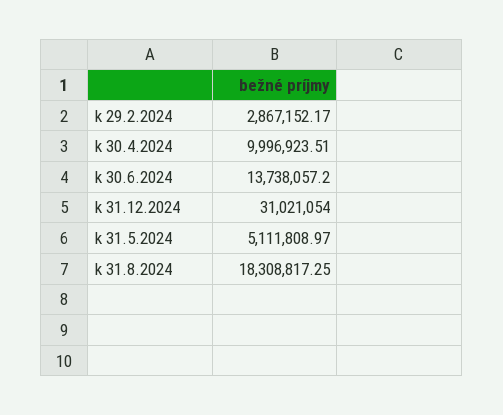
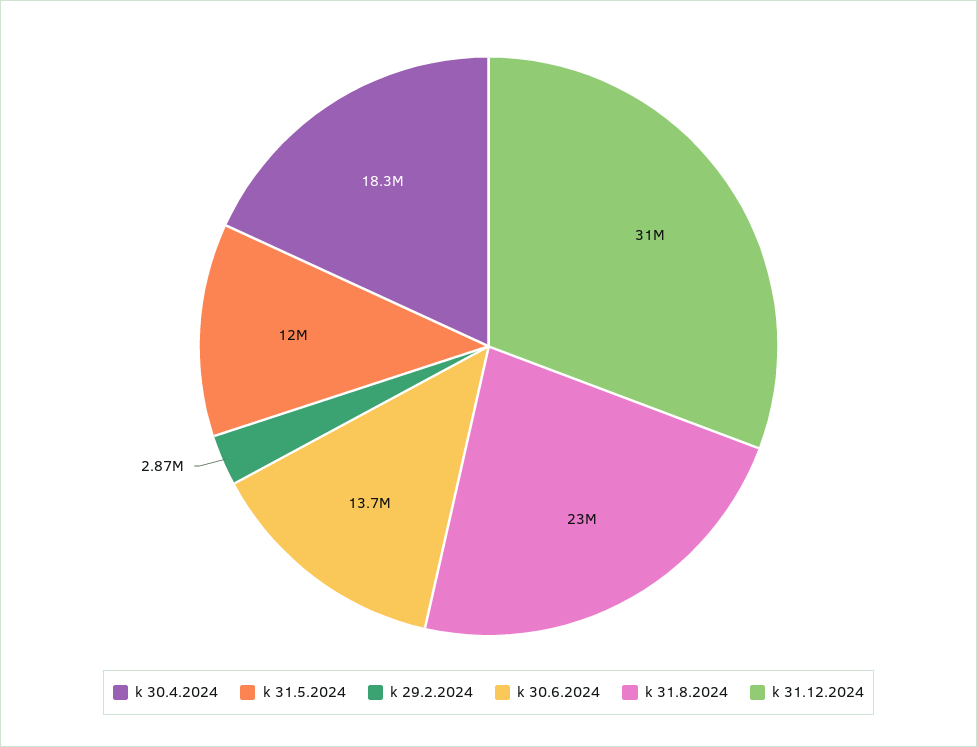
  {
    "k 29.2.2024": 2867152.17,
-   "k 30.4.2024": 9996923.51,
+   "k 30.4.2024": 18300000,
    "k 30.6.2024": 13738057.2,
    "k 31.12.2024": 31021054,
-   "k 31.5.2024": 5111808.97,
+   "k 31.5.2024": 12000000,
-   "k 31.8.2024": 18308817.25
+   "k 31.8.2024": 23000000
  }

